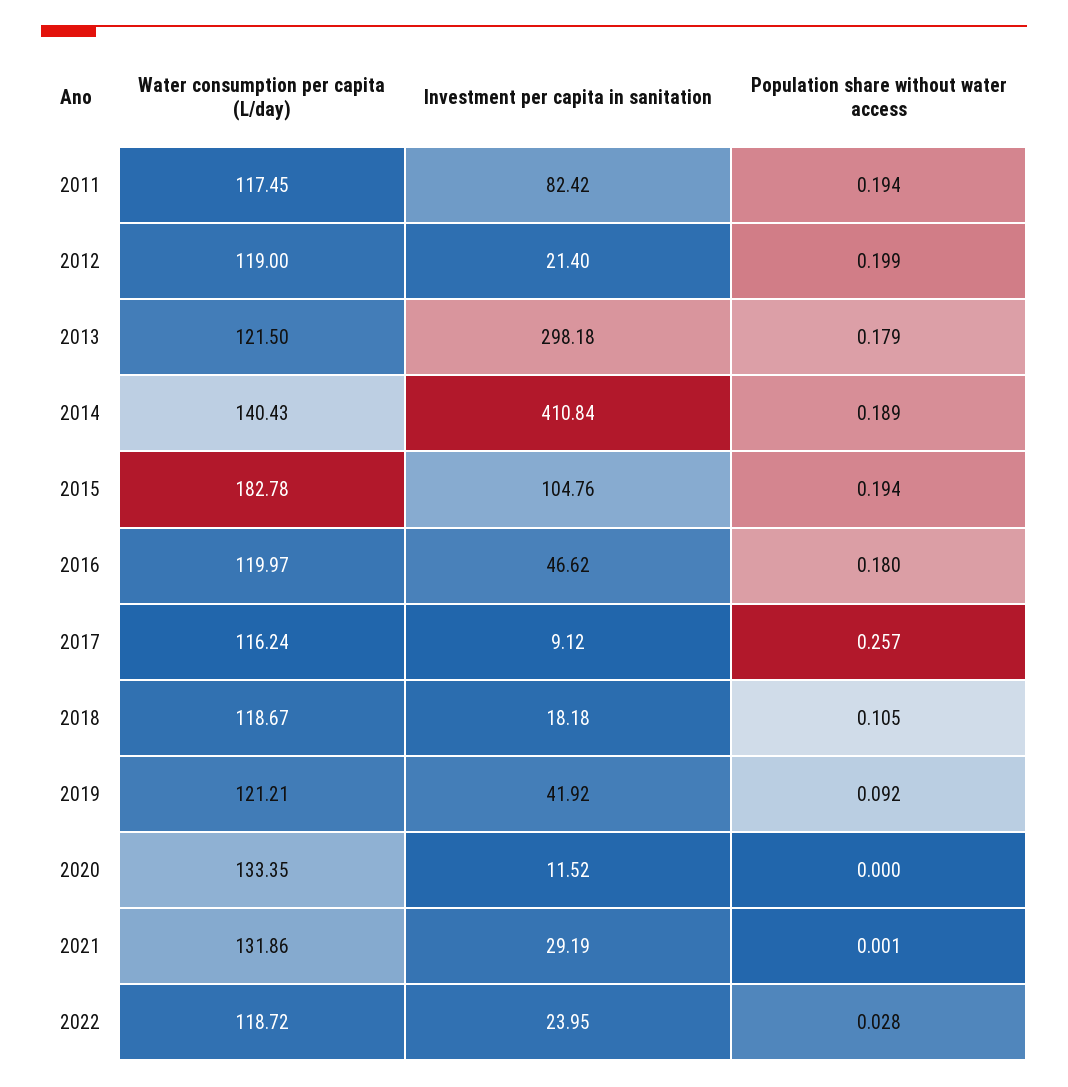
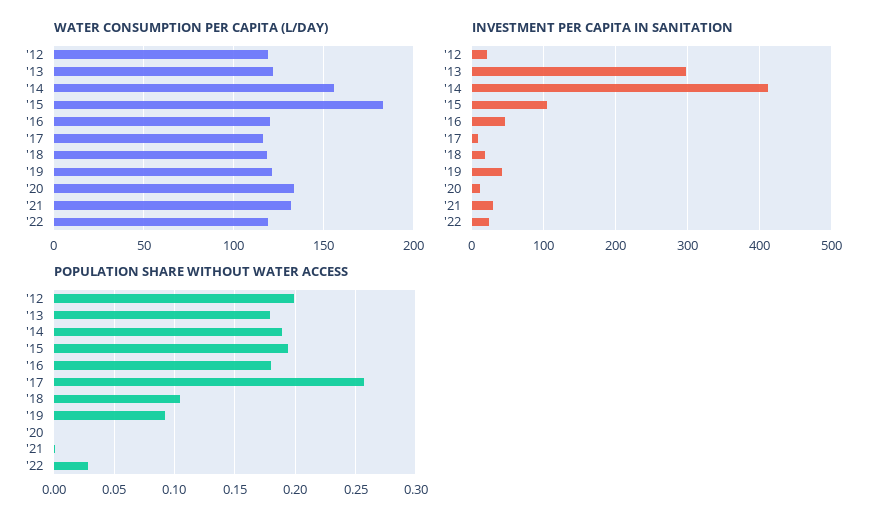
  {
    "Water consumption per capita (L/day)": {
-     "2011": 117.45,
      "2012": 119,
      "2013": 121.5,
-     "2014": 140.43,
+     "2014": 155,
      "2015": 182.78,
      "2016": 119.97,
      "2017": 116.24,
      "2018": 118.67,
      "2019": 121.21,
      "2020": 133.35,
      "2021": 131.86,
      "2022": 118.72
    },
    "Investment per capita in sanitation": {
-     "2011": 82.42,
      "2012": 21.4,
      "2013": 298.18,
      "2014": 410.84,
      "2015": 104.76,
      "2016": 46.62,
      "2017": 9.12,
      "2018": 18.18,
      "2019": 41.92,
      "2020": 11.52,
      "2021": 29.19,
      "2022": 23.95
    },
    "Population share without water access": {
-     "2011": 0.194,
      "2012": 0.199,
      "2013": 0.179,
      "2014": 0.189,
      "2015": 0.194,
      "2016": 0.18,
      "2017": 0.257,
      "2018": 0.105,
      "2019": 0.092,
      "2020": 0,
      "2021": 0.001,
      "2022": 0.028
    }
  }

